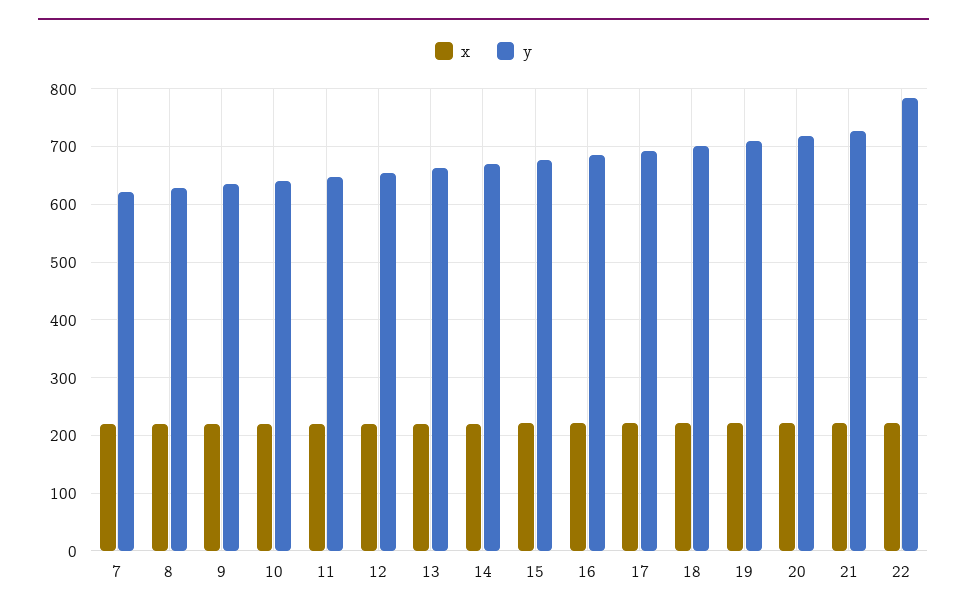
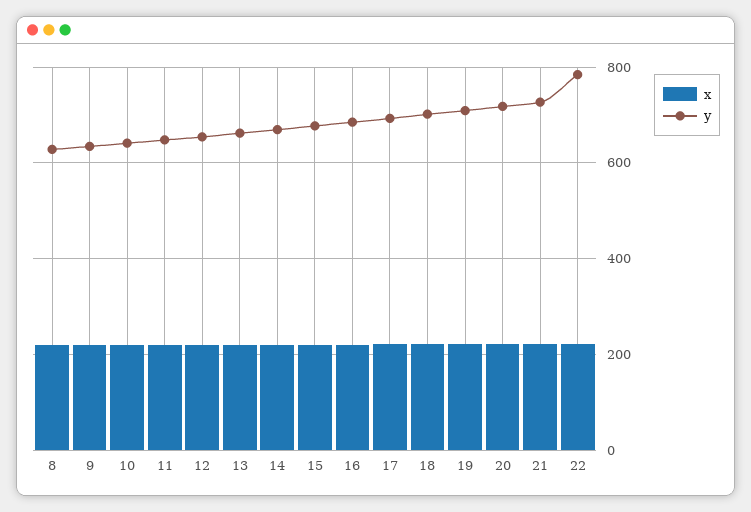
  {
    "x": {
-     "7": 220,
      "8": 220,
      "9": 220,
      "10": 220,
      "11": 220,
      "12": 220,
      "13": 220,
      "14": 220,
      "15": 220,
      "16": 220,
      "17": 220,
      "18": 220,
      "19": 220,
      "20": 220,
      "21": 220,
      "22": 220
    },
    "y": {
-     "7": 620,
      "8": 620,
      "9": 640,
      "10": 640,
      "11": 640,
      "12": 660,
      "13": 660,
      "14": 660,
      "15": 680,
      "16": 680,
      "17": 700,
      "18": 700,
      "19": 700,
      "20": 720,
      "21": 720,
      "22": 780
    }
  }

